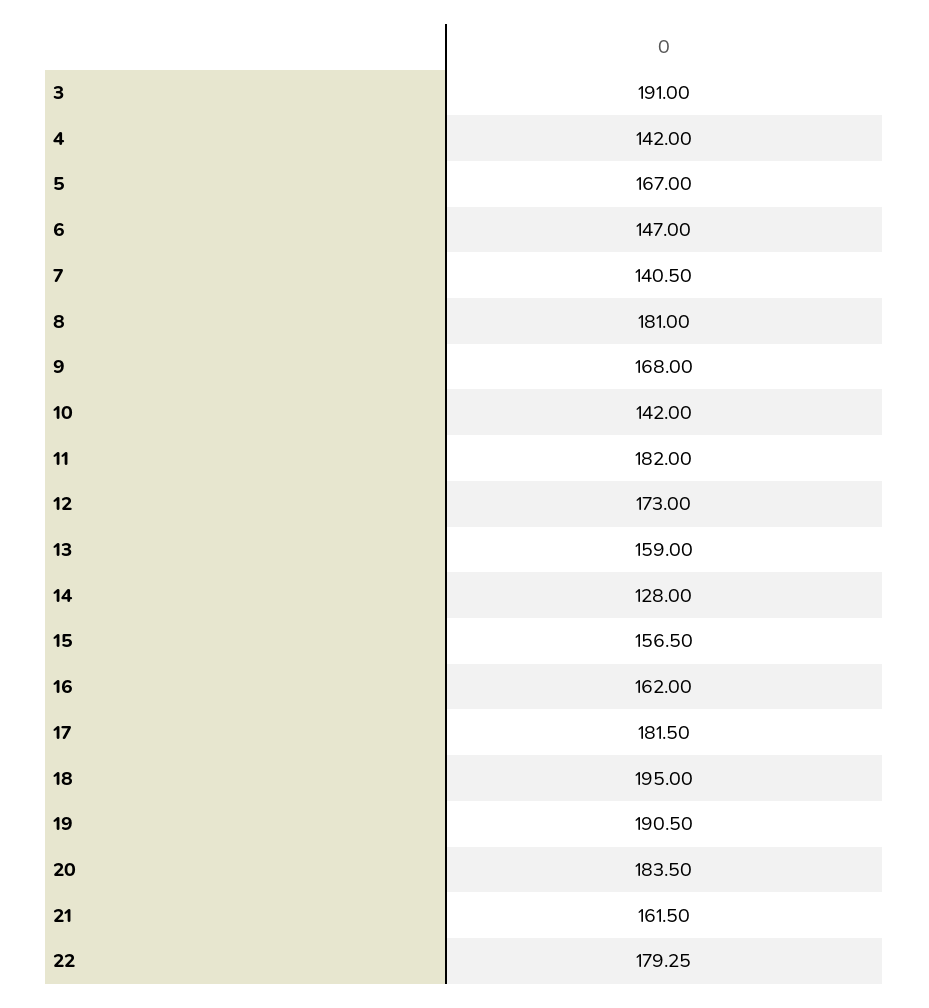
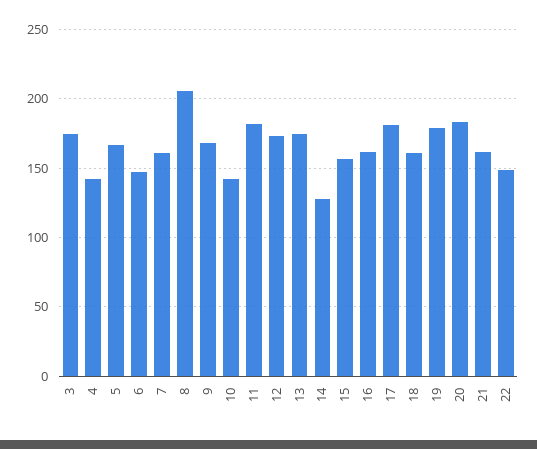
  {
-   "3": 191,
+   "3": 175,
    "4": 142,
    "5": 167,
    "6": 147,
-   "7": 140.5,
+   "7": 160,
-   "8": 181,
+   "8": 205,
    "9": 168,
    "10": 142,
    "11": 182,
    "12": 173,
-   "13": 159,
+   "13": 175,
    "14": 128,
    "15": 156.5,
    "16": 162,
    "17": 181.5,
-   "18": 195,
+   "18": 160,
-   "19": 190.5,
+   "19": 180,
    "20": 183.5,
    "21": 161.5,
-   "22": 179.25
+   "22": 150
  }

